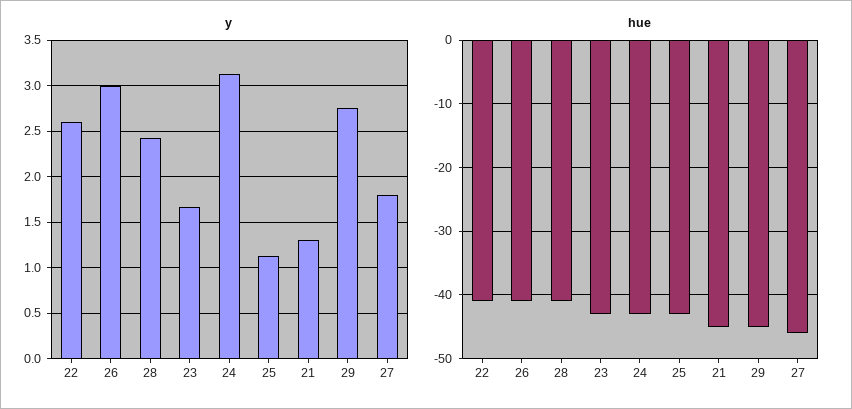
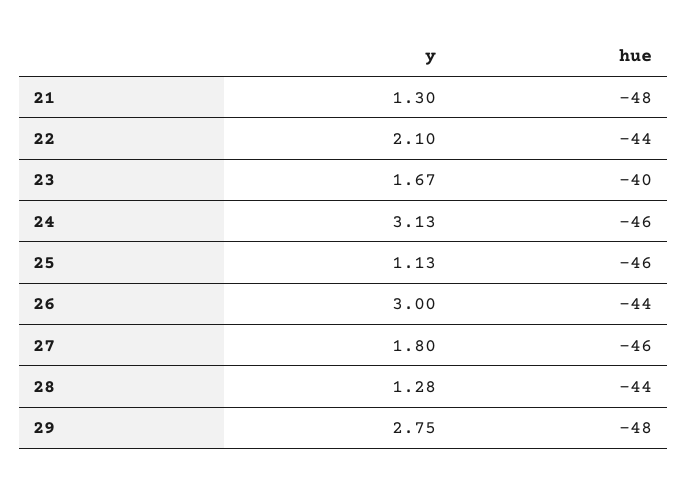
  {
    "y": {
-     "22": 2.6,
+     "22": 2.1,
      "26": 3,
-     "28": 2.4,
+     "28": 1.28,
      "23": 1.67,
      "24": 3.13,
      "25": 1.13,
      "21": 1.3,
      "29": 2.75,
      "27": 1.8
    },
    "hue": {
-     "22": -41,
+     "22": -44,
-     "26": -41,
+     "26": -44,
-     "28": -41,
+     "28": -44,
-     "23": -43,
+     "23": -40,
-     "24": -43,
+     "24": -46,
-     "25": -43,
+     "25": -46,
-     "21": -45,
+     "21": -48,
-     "29": -45,
+     "29": -48,
      "27": -46
    }
  }

